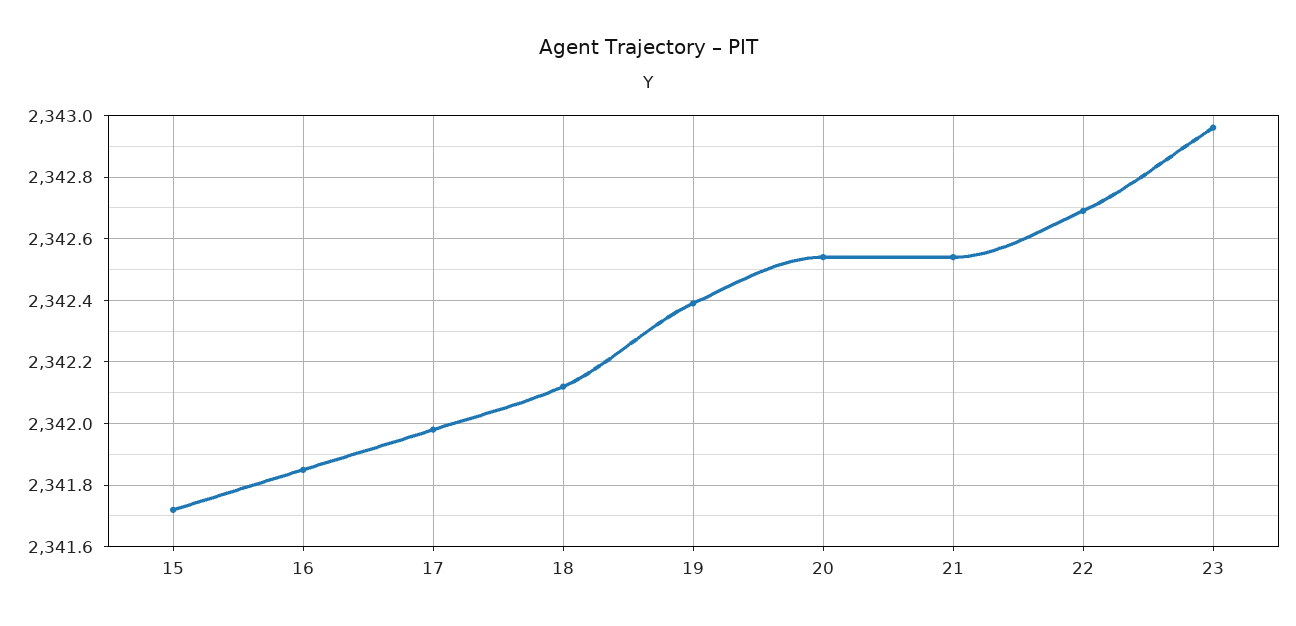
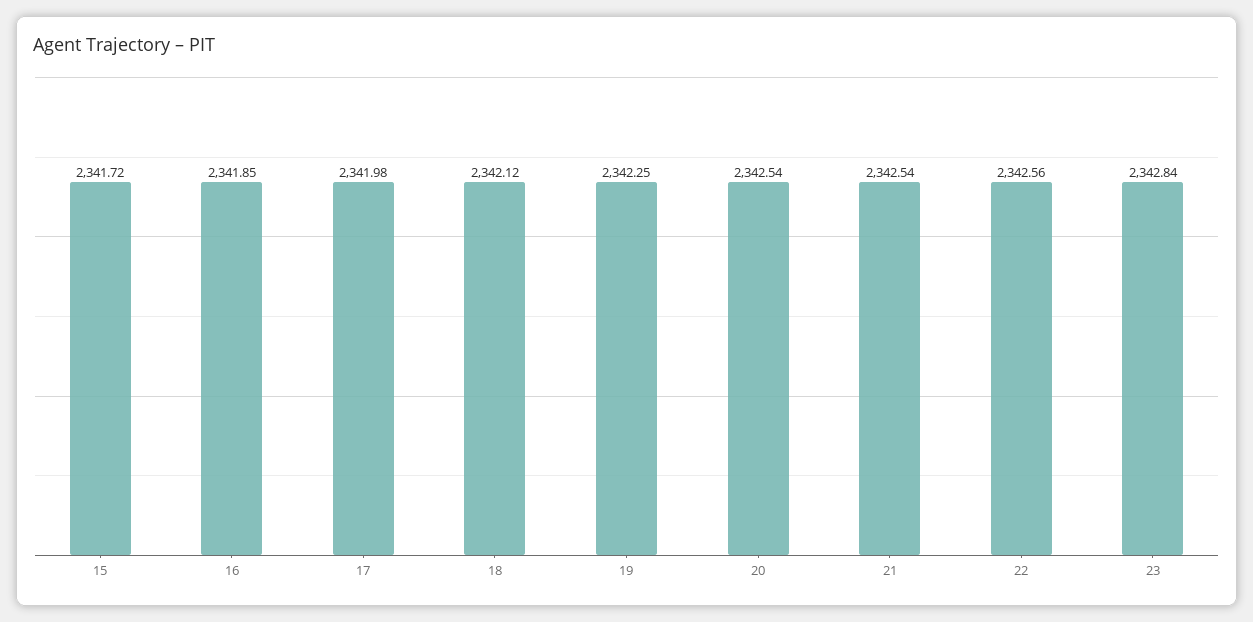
  {
    "15": 2341.72,
    "16": 2341.85,
    "17": 2341.98,
    "18": 2342.12,
-   "19": 2342.4,
+   "19": 2342.25,
    "20": 2342.54,
    "21": 2342.54,
-   "22": 2342.7,
+   "22": 2342.56,
-   "23": 2342.95
+   "23": 2342.84
  }

